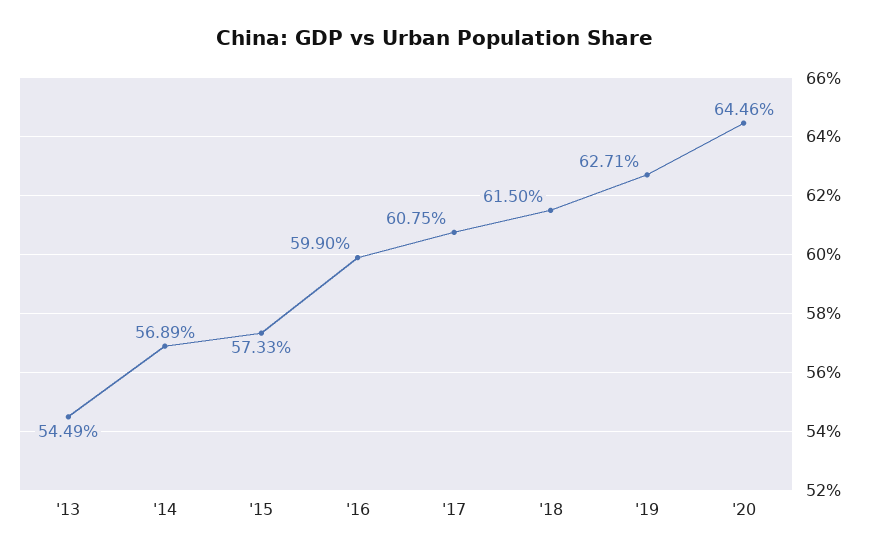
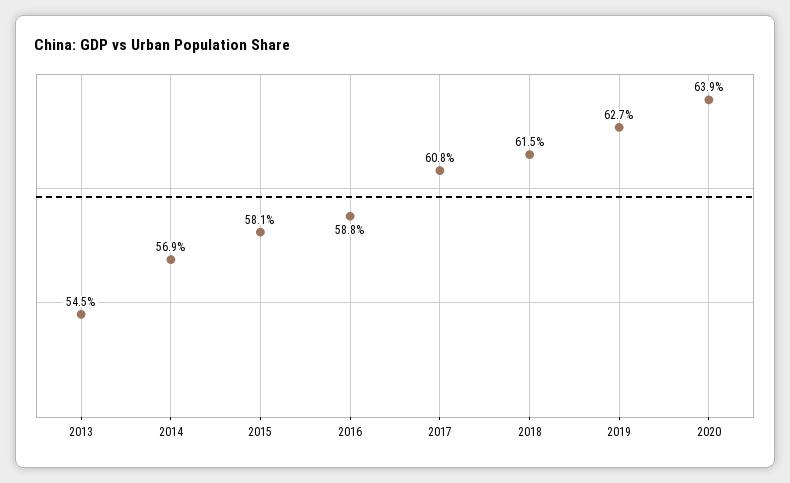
  {
    "'13": 54.49,
    "'14": 56.89,
-   "'15": 57.33,
+   "'15": 58.1,
-   "'16": 59.9,
+   "'16": 58.8,
    "'17": 60.75,
    "'18": 61.5,
    "'19": 62.71,
-   "'20": 64.46
+   "'20": 63.9
  }

